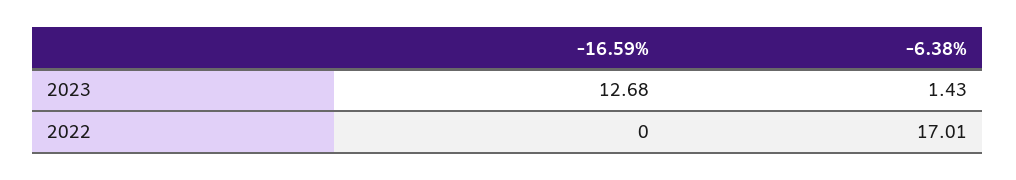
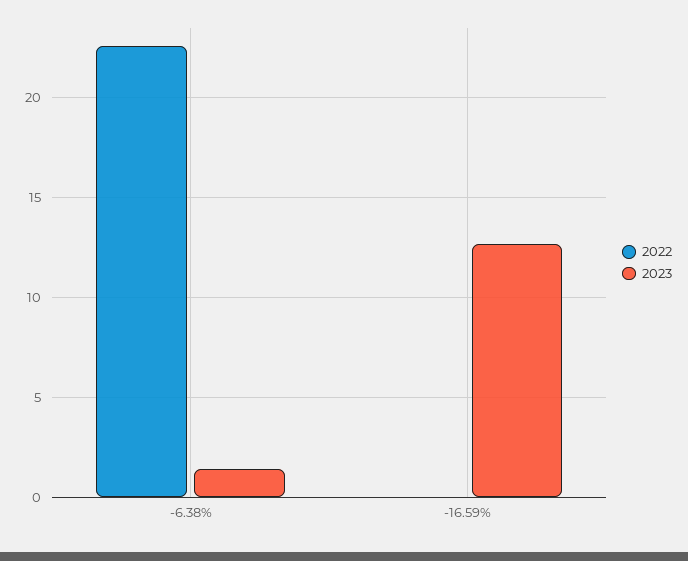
  {
    "2023": {
      "-16.59%": 12.68,
      "-6.38%": 1.43
    },
    "2022": {
      "-16.59%": 0,
-     "-6.38%": 17.01
+     "-6.38%": 22.5
    }
  }

